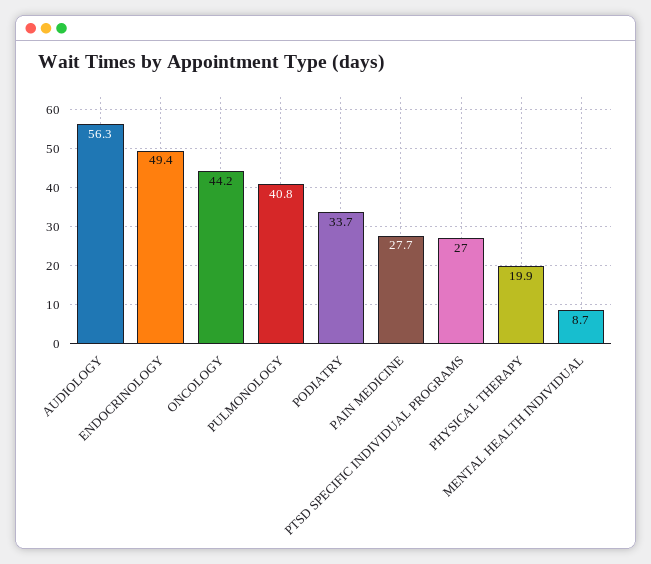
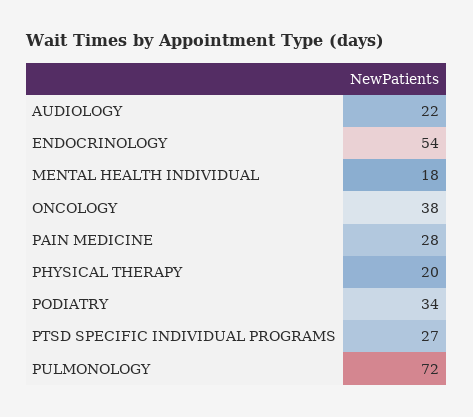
  {
-   "AUDIOLOGY": 56.3,
+   "AUDIOLOGY": 22,
-   "ENDOCRINOLOGY": 49.4,
+   "ENDOCRINOLOGY": 54,
-   "ONCOLOGY": 44.2,
+   "ONCOLOGY": 38,
-   "PULMONOLOGY": 40.8,
+   "PULMONOLOGY": 72,
    "PODIATRY": 33.7,
    "PAIN MEDICINE": 27.7,
    "PTSD SPECIFIC INDIVIDUAL PROGRAMS": 27,
    "PHYSICAL THERAPY": 19.9,
-   "MENTAL HEALTH INDIVIDUAL": 8.7
+   "MENTAL HEALTH INDIVIDUAL": 18
  }

